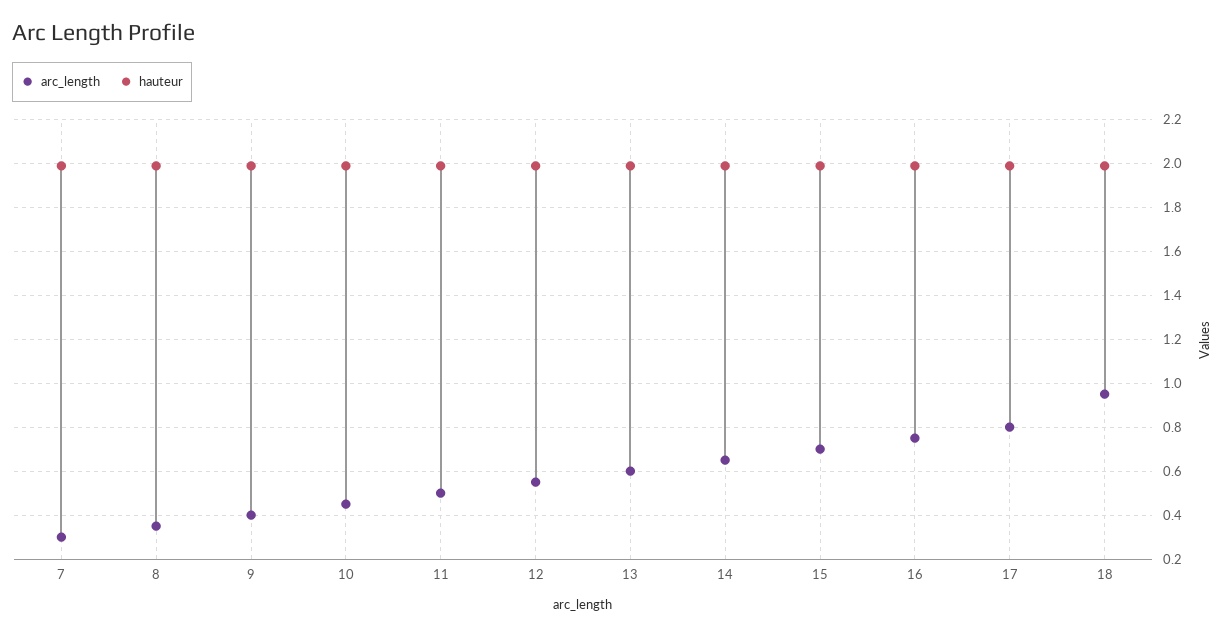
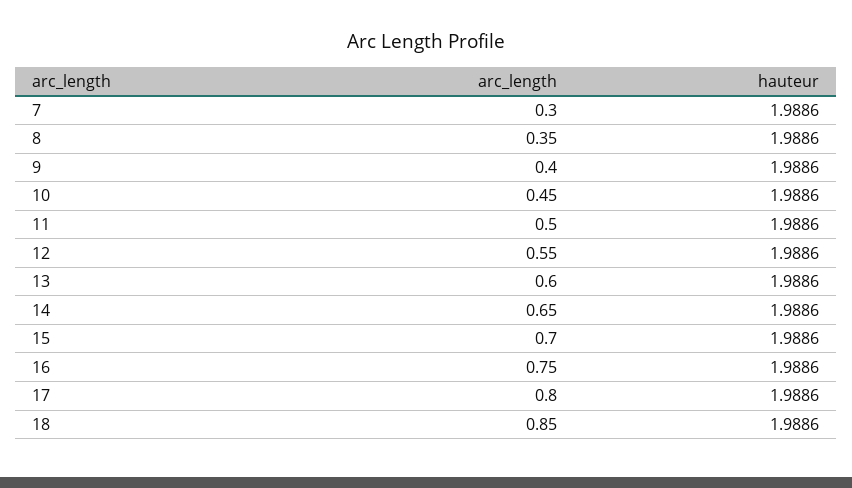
  {
    "arc_length": {
      "7": 0.3,
      "8": 0.35,
      "9": 0.4,
      "10": 0.45,
      "11": 0.5,
      "12": 0.55,
      "13": 0.6,
      "14": 0.65,
      "15": 0.7,
      "16": 0.75,
      "17": 0.8,
-     "18": 0.95
+     "18": 0.85
    },
    "hauteur": {
      "7": 1.9886,
      "8": 1.9886,
      "9": 1.9886,
      "10": 1.9886,
      "11": 1.9886,
      "12": 1.9886,
      "13": 1.9886,
      "14": 1.9886,
      "15": 1.9886,
      "16": 1.9886,
      "17": 1.9886,
      "18": 1.9886
    }
  }

